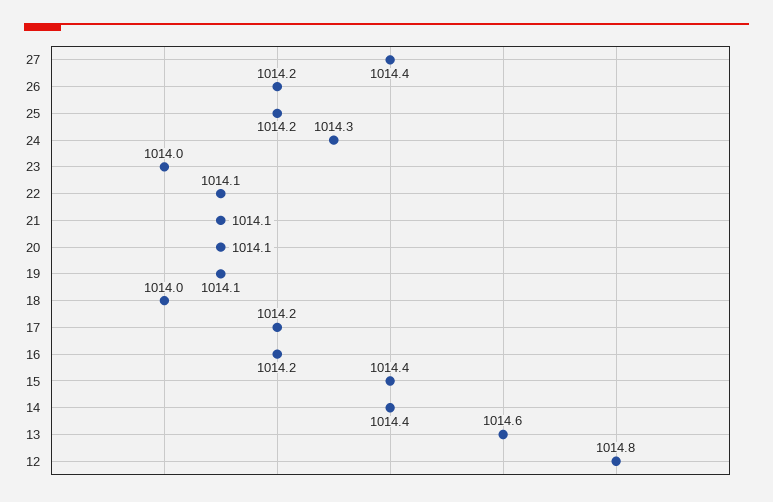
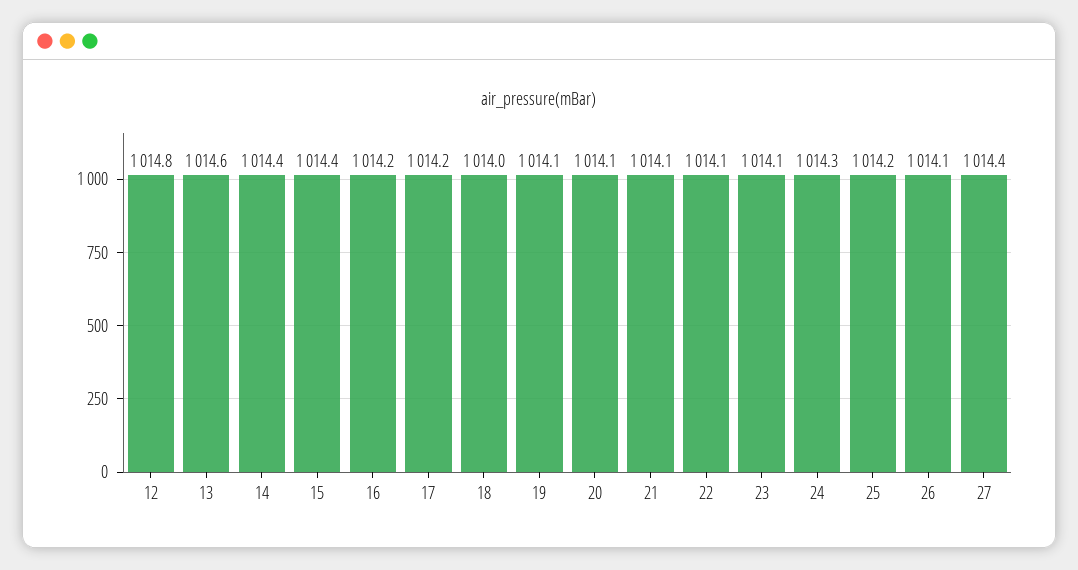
  {
    "27": 1014.4,
-   "26": 1014.2,
+   "26": 1014.1,
    "25": 1014.2,
    "24": 1014.3,
-   "23": 1014,
+   "23": 1014.1,
    "22": 1014.1,
    "21": 1014.1,
    "20": 1014.1,
    "19": 1014.1,
    "18": 1014,
    "17": 1014.2,
    "16": 1014.2,
    "15": 1014.4,
    "14": 1014.4,
    "13": 1014.6,
    "12": 1014.8
  }

